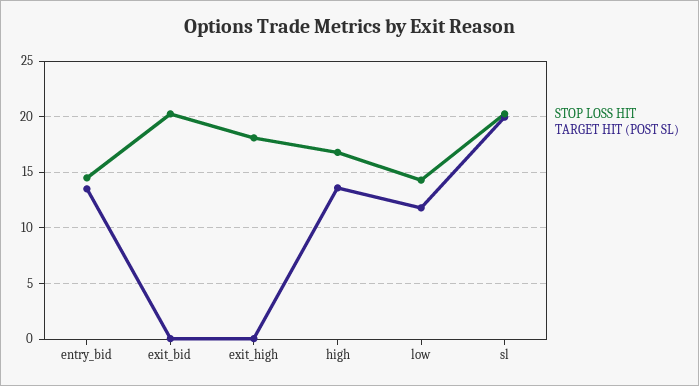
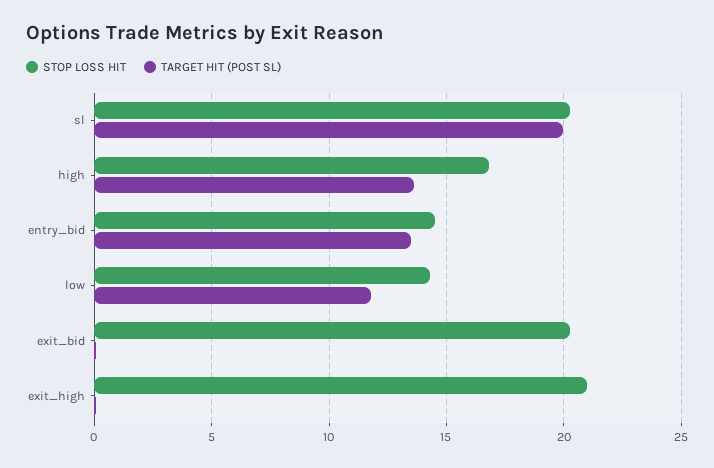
  {
    "STOP LOSS HIT": {
      "entry_bid": 14.5,
      "exit_bid": 20.5,
-     "exit_high": 18,
+     "exit_high": 21,
      "high": 17,
      "low": 14.5,
      "sl": 20.5
    },
    "TARGET HIT (POST SL)": {
      "entry_bid": 13.5,
      "exit_bid": 0,
      "exit_high": 0,
      "high": 13.5,
      "low": 12,
      "sl": 20
    }
  }

